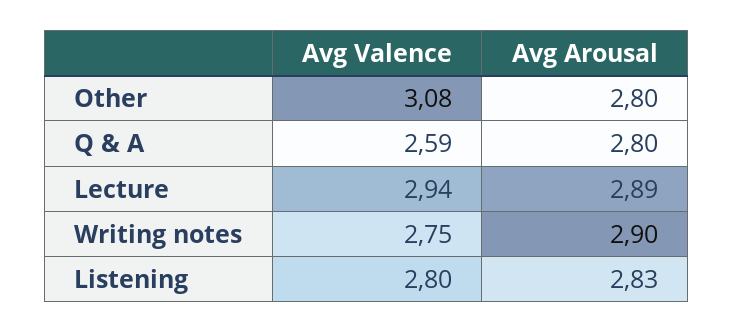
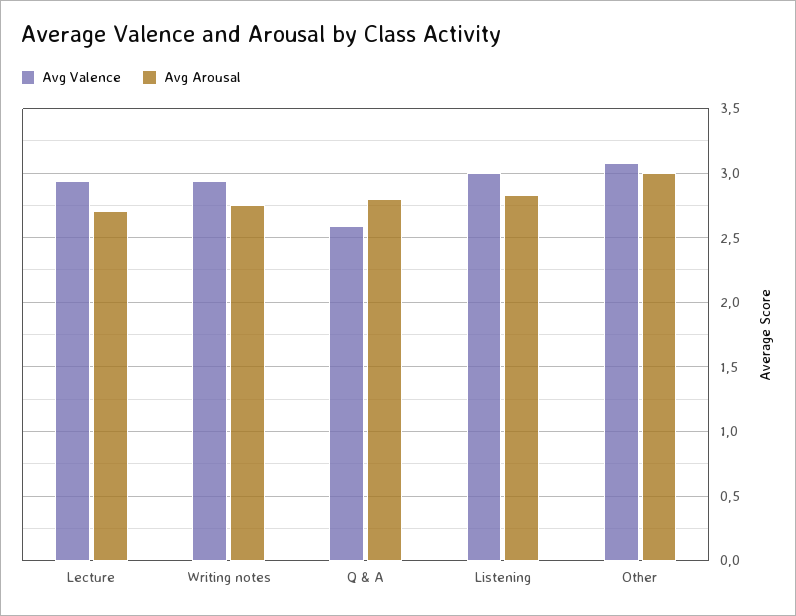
  {
    "Avg Valence": {
      "Other": 3.08,
      "Q & A": 2.59,
      "Lecture": 2.94,
-     "Writing notes": 2.75,
+     "Writing notes": 2.95,
-     "Listening": 2.8
+     "Listening": 3
    },
    "Avg Arousal": {
-     "Other": 2.8,
+     "Other": 3,
      "Q & A": 2.8,
-     "Lecture": 2.89,
+     "Lecture": 2.7,
-     "Writing notes": 2.9,
+     "Writing notes": 2.75,
      "Listening": 2.83
    }
  }

